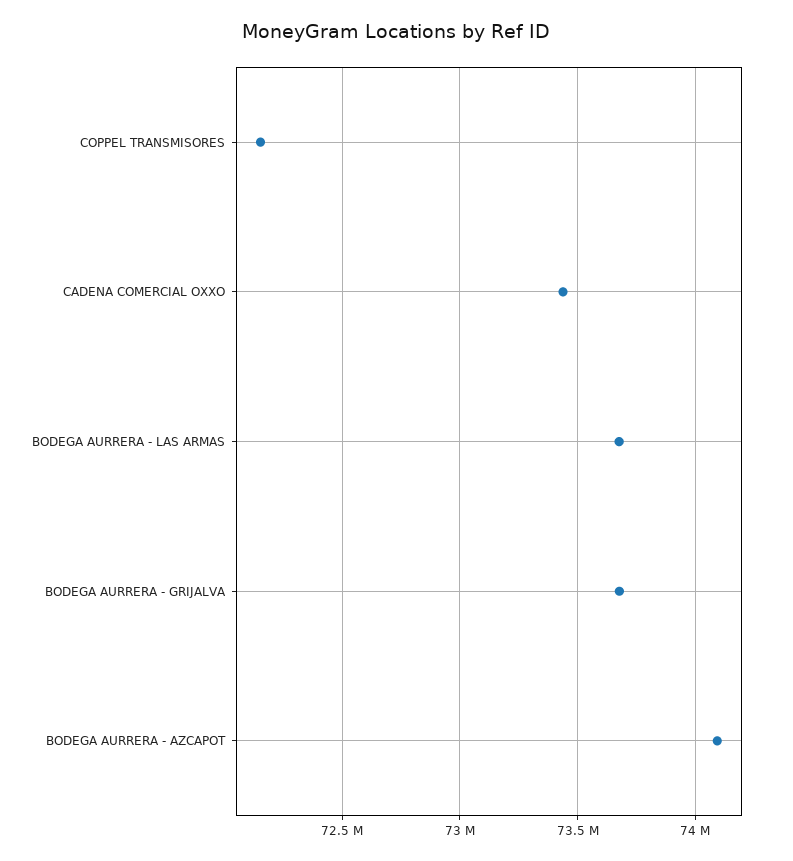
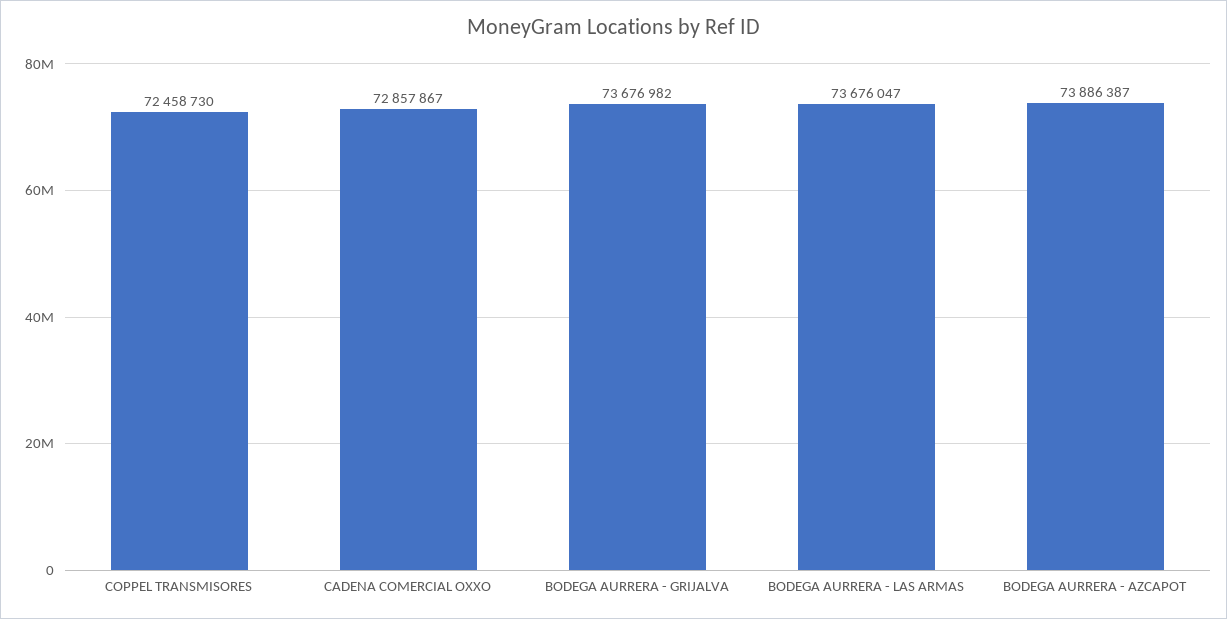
  {
-   "COPPEL TRANSMISORES": 72150000,
+   "COPPEL TRANSMISORES": 72458730,
-   "CADENA COMERCIAL OXXO": 73450000,
+   "CADENA COMERCIAL OXXO": 72857867,
    "BODEGA AURRERA - LAS ARMAS": 73676047,
    "BODEGA AURRERA - GRIJALVA": 73676982,
-   "BODEGA AURRERA - AZCAPOT": 74100000
+   "BODEGA AURRERA - AZCAPOT": 73886387
  }

